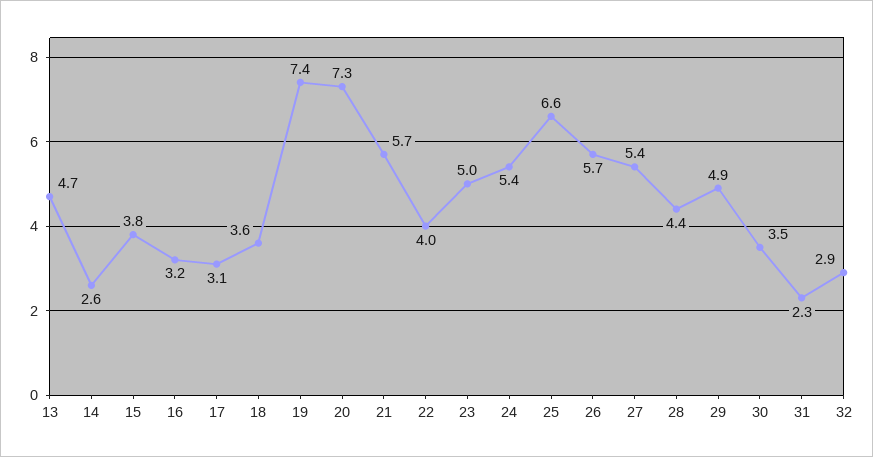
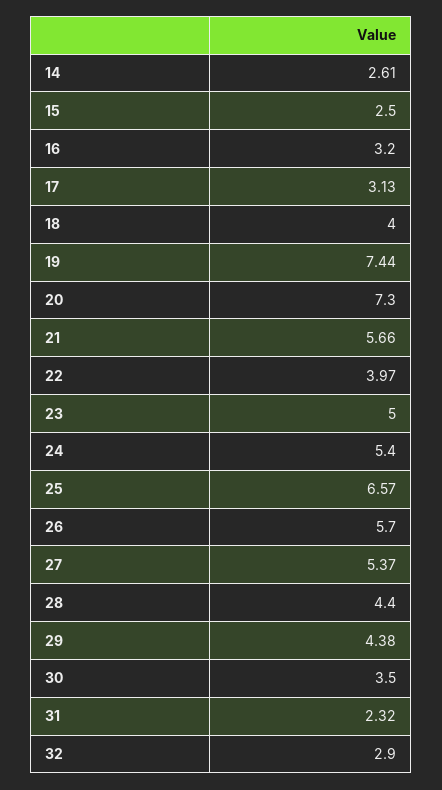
  {
-   "13": 4.7,
    "14": 2.61,
-   "15": 3.8,
+   "15": 2.5,
    "16": 3.2,
    "17": 3.13,
-   "18": 3.6,
+   "18": 4,
    "19": 7.44,
    "20": 7.3,
    "21": 5.66,
    "22": 3.97,
    "23": 5,
    "24": 5.4,
    "25": 6.57,
    "26": 5.7,
    "27": 5.37,
    "28": 4.4,
-   "29": 4.9,
+   "29": 4.38,
    "30": 3.5,
    "31": 2.32,
    "32": 2.9
  }

